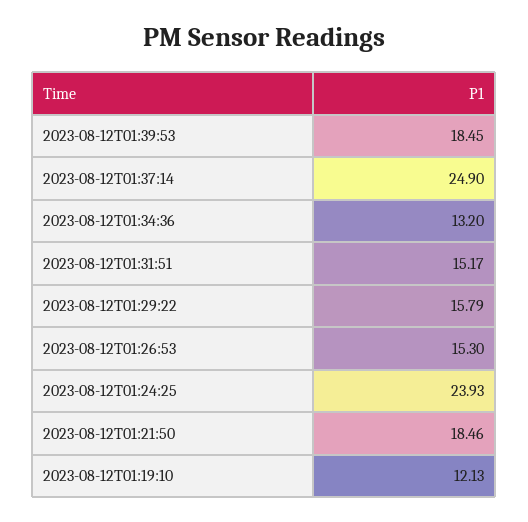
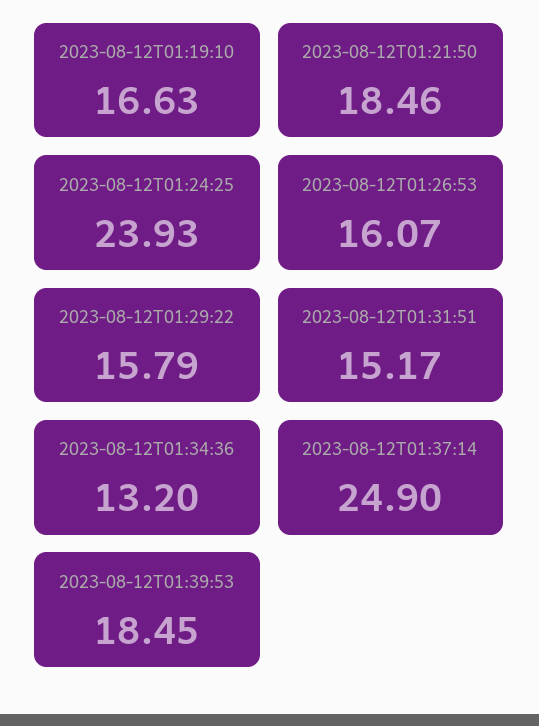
  {
    "2023-08-12T01:39:53": 18.45,
    "2023-08-12T01:37:14": 24.9,
    "2023-08-12T01:34:36": 13.2,
    "2023-08-12T01:31:51": 15.17,
    "2023-08-12T01:29:22": 15.79,
-   "2023-08-12T01:26:53": 15.3,
+   "2023-08-12T01:26:53": 16.07,
    "2023-08-12T01:24:25": 23.93,
    "2023-08-12T01:21:50": 18.46,
-   "2023-08-12T01:19:10": 12.13
+   "2023-08-12T01:19:10": 16.63
  }

